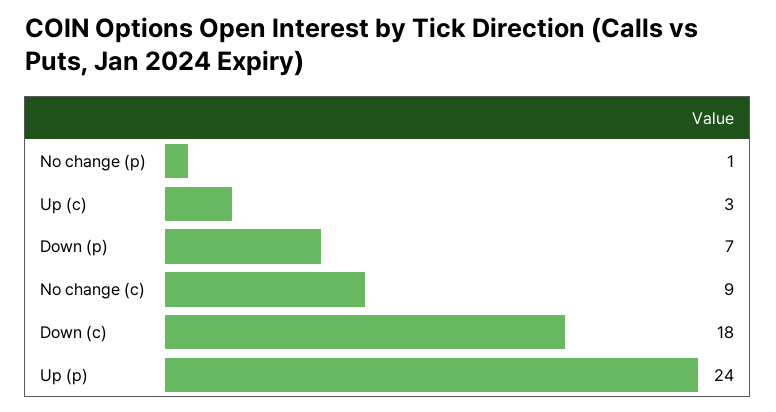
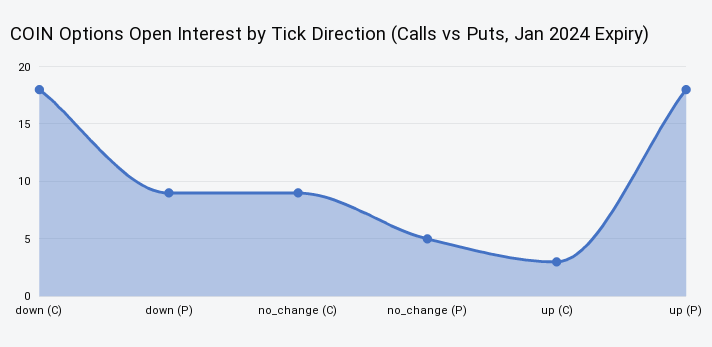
  {
-   "No change (p)": 1,
+   "No change (p)": 5,
    "Up (c)": 3,
-   "Down (p)": 7,
+   "Down (p)": 9,
    "No change (c)": 9,
    "Down (c)": 18,
-   "Up (p)": 24
+   "Up (p)": 18
  }

